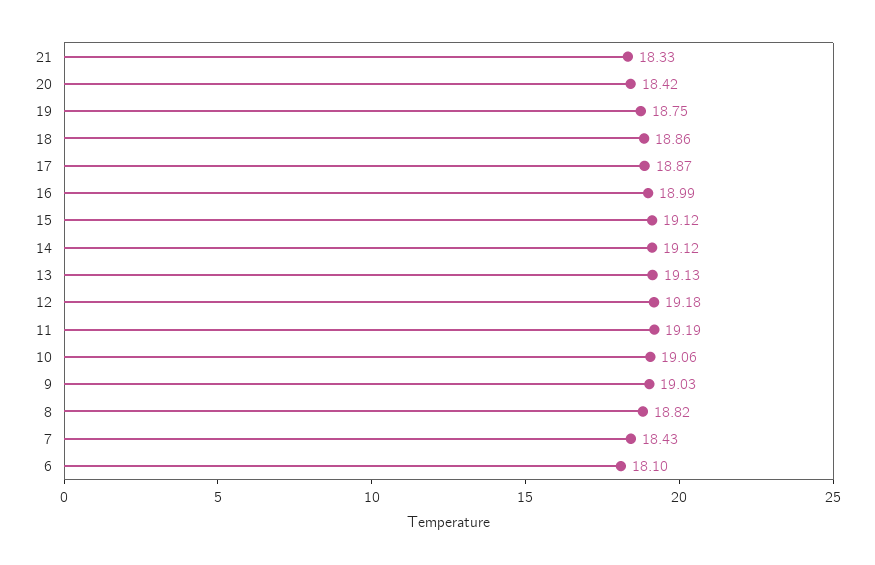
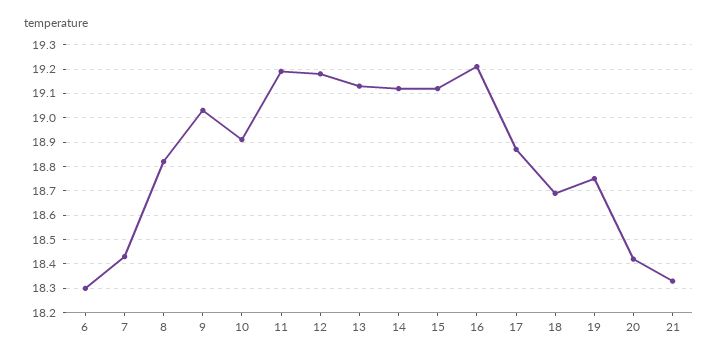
  {
    "21": 18.33,
    "20": 18.42,
    "19": 18.75,
-   "18": 18.86,
+   "18": 18.7,
    "17": 18.87,
-   "16": 18.99,
+   "16": 19.2,
    "15": 19.12,
    "14": 19.12,
    "13": 19.13,
    "12": 19.18,
    "11": 19.19,
-   "10": 19.06,
+   "10": 18.9,
    "9": 19.03,
    "8": 18.82,
    "7": 18.43,
-   "6": 18.1
+   "6": 18.3
  }

